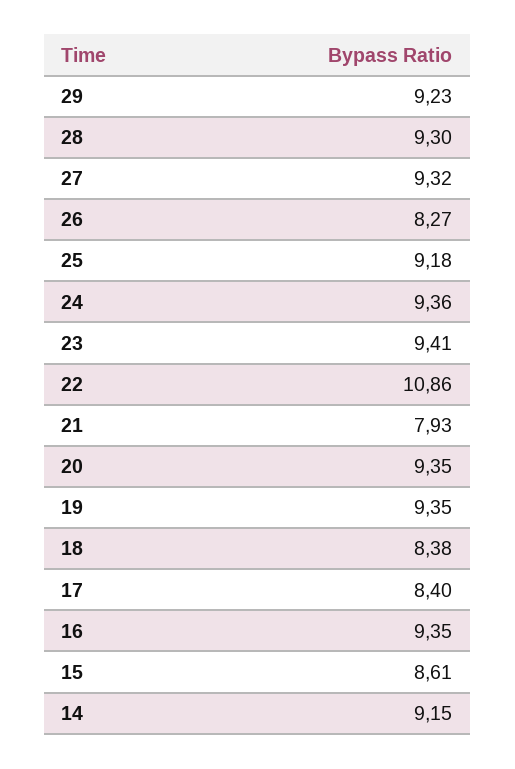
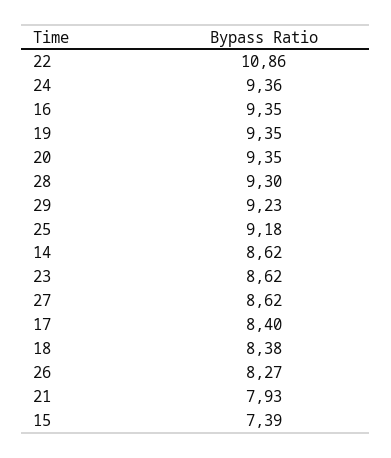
  {
    "29": 9.23,
    "28": 9.3,
-   "27": 9.32,
+   "27": 8.62,
    "26": 8.27,
    "25": 9.18,
    "24": 9.36,
-   "23": 9.41,
+   "23": 8.62,
    "22": 10.86,
    "21": 7.93,
    "20": 9.35,
    "19": 9.35,
    "18": 8.38,
    "17": 8.4,
    "16": 9.35,
-   "15": 8.61,
+   "15": 7.39,
-   "14": 9.15
+   "14": 8.62
  }

